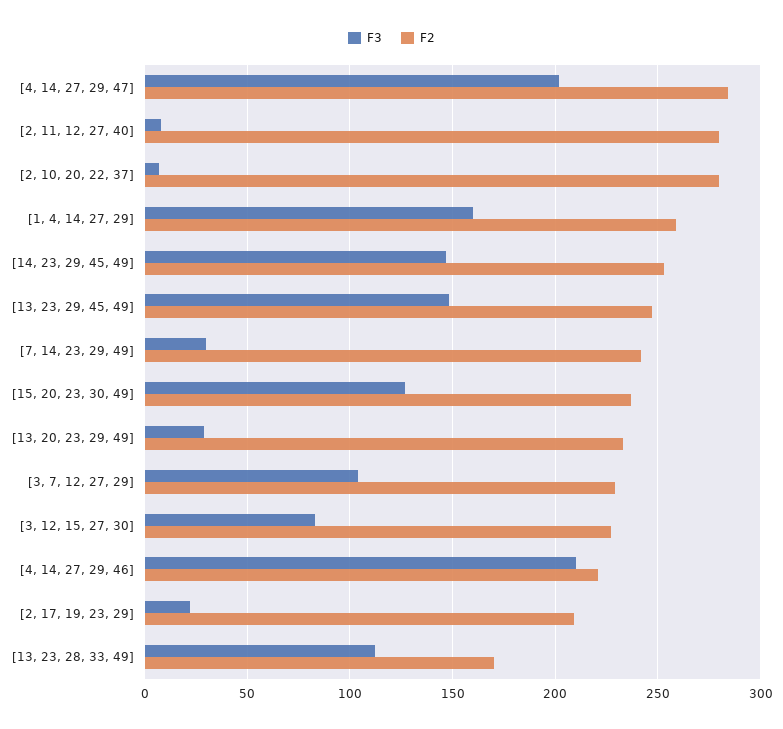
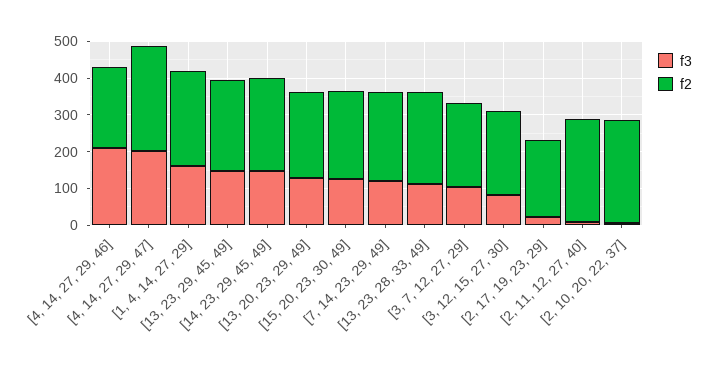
  {
    "F3": {
      "[4, 14, 27, 29, 47]": 200,
      "[2, 11, 12, 27, 40]": 10,
      "[2, 10, 20, 22, 37]": 5,
      "[1, 4, 14, 27, 29]": 160,
      "[14, 23, 29, 45, 49]": 145,
      "[13, 23, 29, 45, 49]": 150,
-     "[7, 14, 23, 29, 49]": 30,
+     "[7, 14, 23, 29, 49]": 125,
      "[15, 20, 23, 30, 49]": 125,
-     "[13, 20, 23, 29, 49]": 30,
+     "[13, 20, 23, 29, 49]": 125,
      "[3, 7, 12, 27, 29]": 105,
      "[3, 12, 15, 27, 30]": 85,
      "[4, 14, 27, 29, 46]": 210,
      "[2, 17, 19, 23, 29]": 20,
      "[13, 23, 28, 33, 49]": 110
    },
    "F2": {
      "[4, 14, 27, 29, 47]": 285,
      "[2, 11, 12, 27, 40]": 280,
      "[2, 10, 20, 22, 37]": 280,
      "[1, 4, 14, 27, 29]": 260,
      "[14, 23, 29, 45, 49]": 255,
      "[13, 23, 29, 45, 49]": 245,
      "[7, 14, 23, 29, 49]": 240,
      "[15, 20, 23, 30, 49]": 235,
      "[13, 20, 23, 29, 49]": 235,
      "[3, 7, 12, 27, 29]": 230,
      "[3, 12, 15, 27, 30]": 225,
      "[4, 14, 27, 29, 46]": 220,
      "[2, 17, 19, 23, 29]": 210,
-     "[13, 23, 28, 33, 49]": 170
+     "[13, 23, 28, 33, 49]": 250
    }
  }

